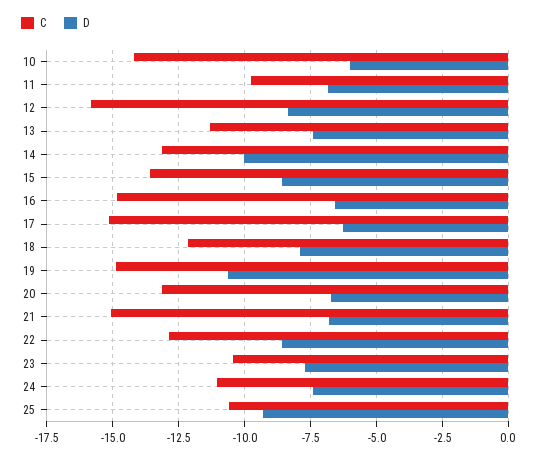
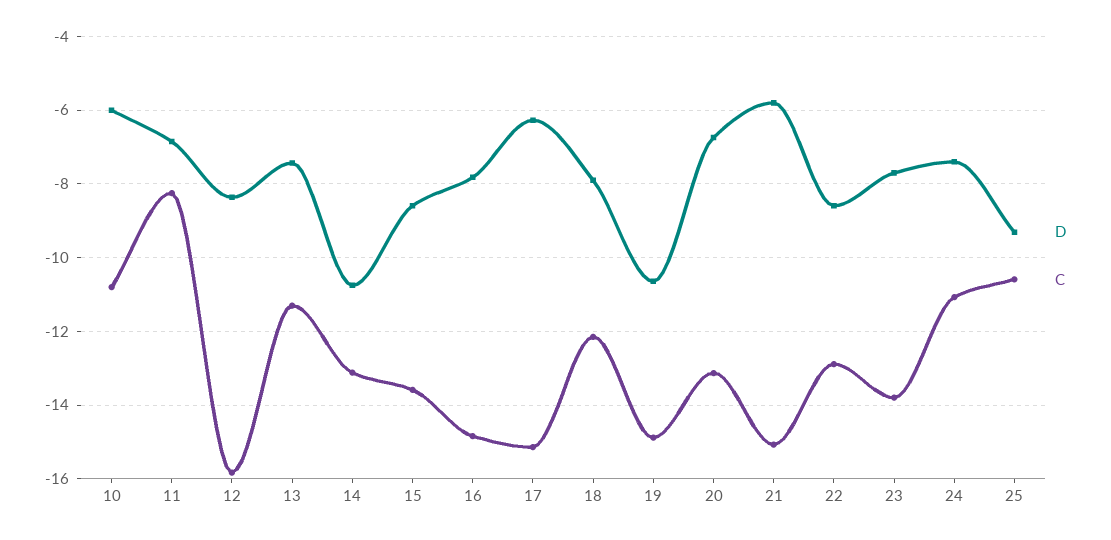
  {
    "C": {
-     "10": -14.25,
+     "10": -10.8,
-     "11": -9.75,
+     "11": -8.2,
      "12": -15.8,
      "13": -11.4,
      "14": -13.2,
      "15": -13.6,
      "16": -14.8,
      "17": -15.2,
      "18": -12.2,
      "19": -14.8,
      "20": -13.2,
      "21": -15,
      "22": -12.8,
-     "23": -10.5,
+     "23": -13.8,
      "24": -11,
      "25": -10.6
    },
    "D": {
      "10": -6,
      "11": -6.8,
      "12": -8.4,
      "13": -7.4,
-     "14": -10,
+     "14": -10.8,
      "15": -8.6,
-     "16": -6.5,
+     "16": -7.8,
      "17": -6.2,
      "18": -8,
      "19": -10.6,
      "20": -6.8,
-     "21": -6.75,
+     "21": -5.8,
      "22": -8.6,
      "23": -7.8,
      "24": -7.4,
      "25": -9.4
    }
  }

